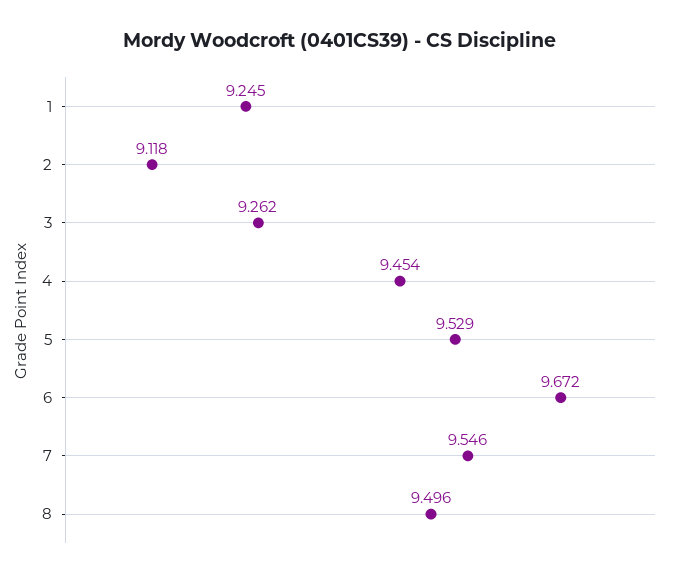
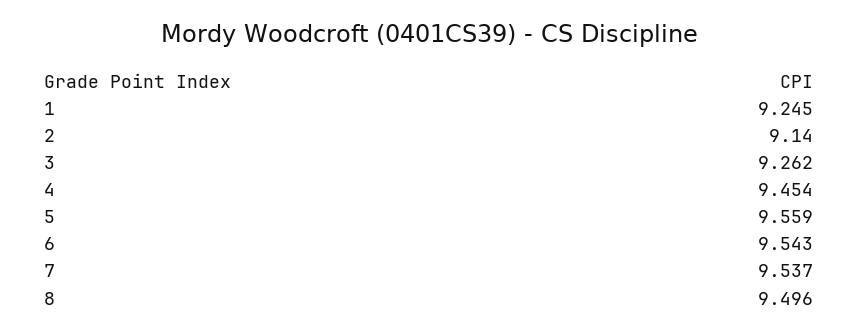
  {
    "1": 9.245,
-   "2": 9.118,
+   "2": 9.14,
    "3": 9.262,
    "4": 9.454,
-   "5": 9.529,
+   "5": 9.559,
-   "6": 9.672,
+   "6": 9.543,
-   "7": 9.546,
+   "7": 9.537,
    "8": 9.496
  }

